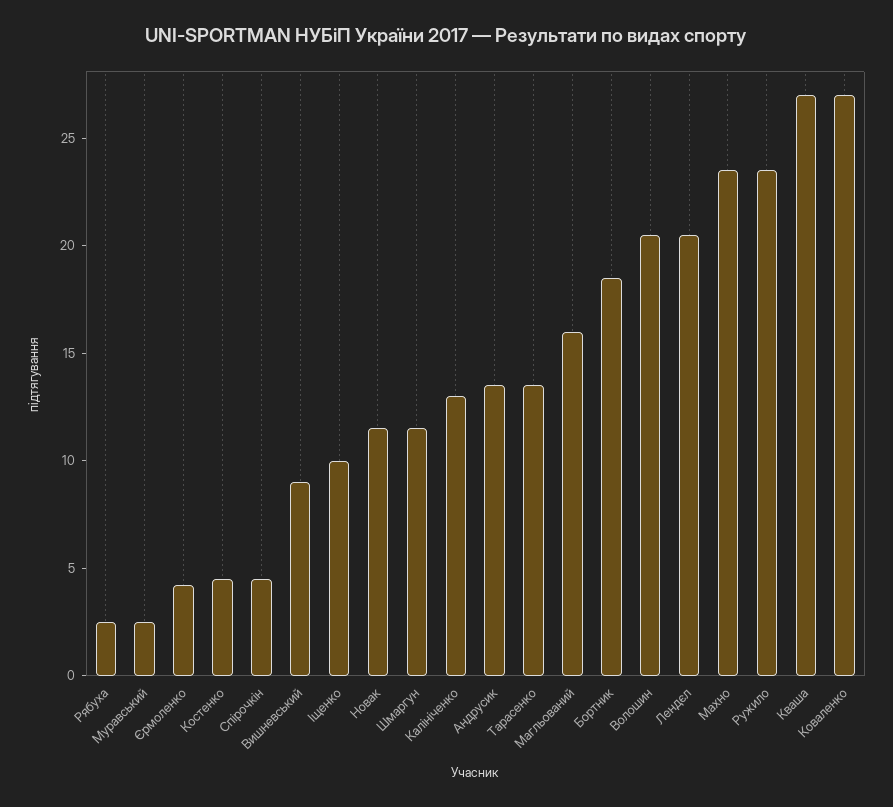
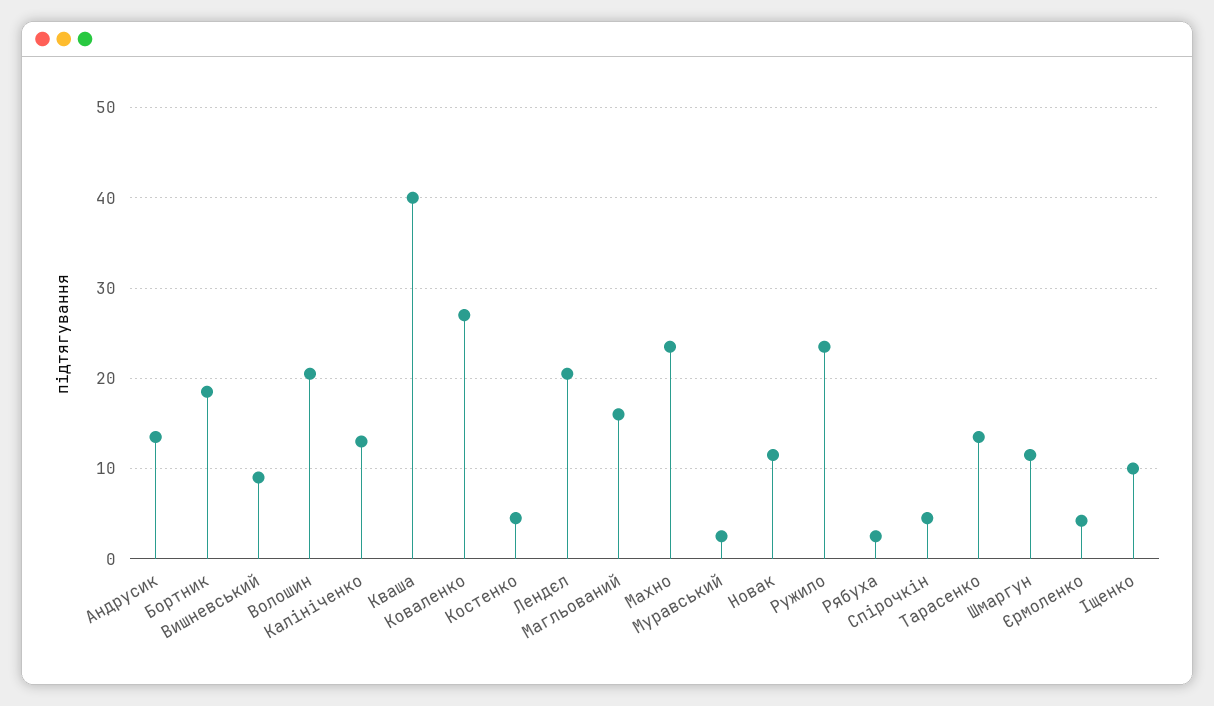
  {
    "Рябуха": 3,
    "Муравський": 3,
    "Єрмоленко": 4,
    "Костенко": 5,
    "Спірочкін": 5,
    "Вишневський": 9,
    "Іщенко": 10,
    "Новак": 12,
    "Шмаргун": 12,
    "Калініченко": 13,
    "Андрусик": 14,
    "Тарасенко": 14,
    "Магльований": 16,
    "Бортник": 19,
    "Волошин": 21,
    "Лендєл": 21,
    "Махно": 24,
    "Ружило": 24,
-   "Кваша": 27,
+   "Кваша": 40,
    "Коваленко": 27
  }

